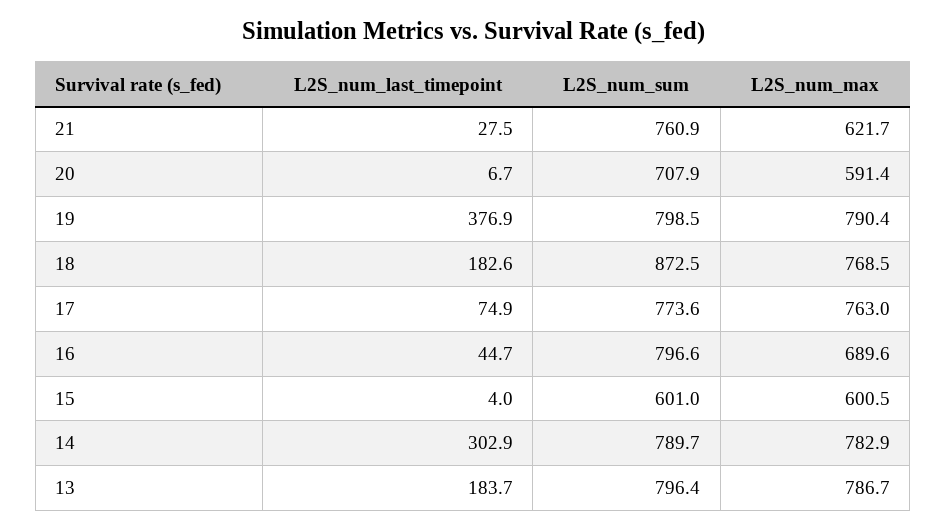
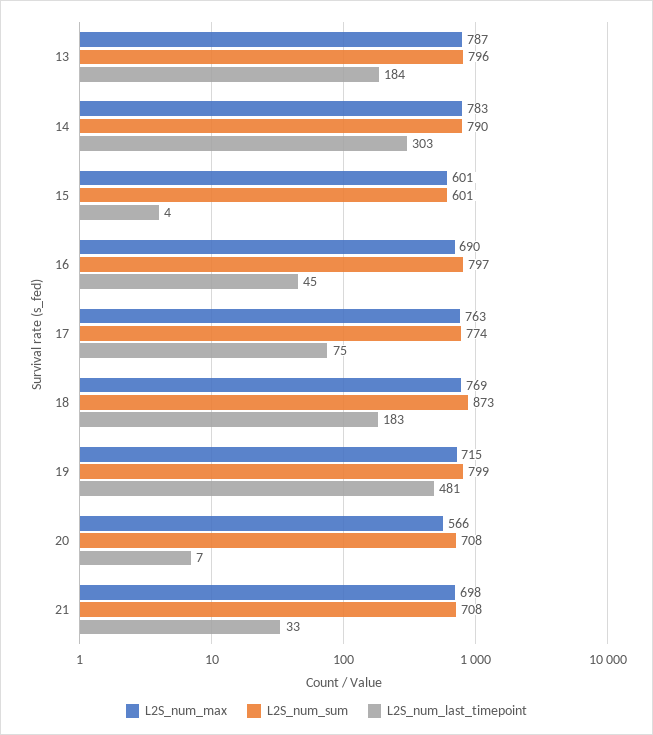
  {
    "L2S_num_last_timepoint": {
-     "21": 27.5,
+     "21": 33,
      "20": 6.7,
-     "19": 376.9,
+     "19": 481,
      "18": 182.6,
      "17": 74.9,
      "16": 44.7,
      "15": 4,
      "14": 302.9,
      "13": 183.7
    },
    "L2S_num_sum": {
-     "21": 760.9,
+     "21": 708,
      "20": 707.9,
      "19": 798.5,
      "18": 872.5,
      "17": 773.6,
      "16": 796.6,
      "15": 601,
      "14": 789.7,
      "13": 796.4
    },
    "L2S_num_max": {
-     "21": 621.7,
+     "21": 698,
-     "20": 591.4,
+     "20": 566,
-     "19": 790.4,
+     "19": 715,
      "18": 768.5,
      "17": 763,
      "16": 689.6,
      "15": 600.5,
      "14": 782.9,
      "13": 786.7
    }
  }

